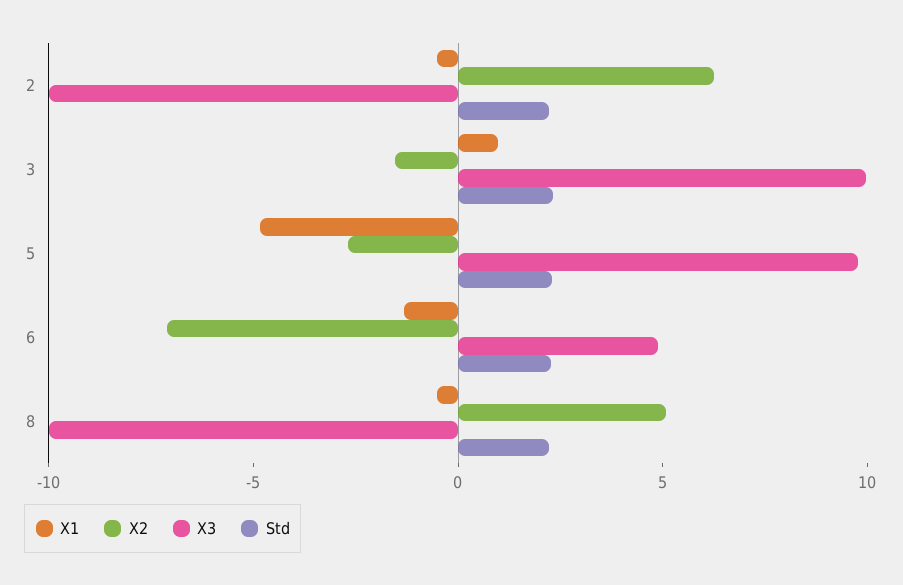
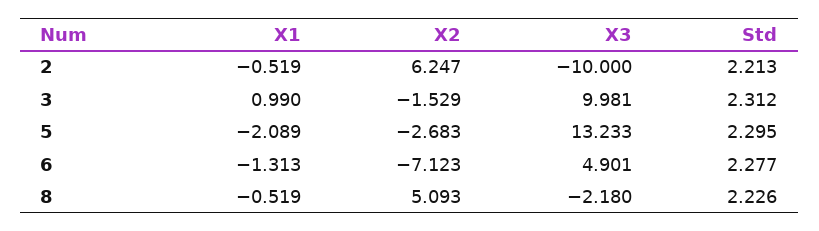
  {
    "X1": {
      "2": -0.519,
      "3": 0.99,
-     "5": -5,
+     "5": -2.089,
      "6": -1.313,
      "8": -0.519
    },
    "X2": {
      "2": 6.247,
      "3": -1.529,
      "5": -2.683,
      "6": -7.123,
      "8": 5.093
    },
    "X3": {
      "2": -10,
      "3": 9.981,
-     "5": 10,
+     "5": 13.233,
      "6": 4.901,
-     "8": -10
+     "8": -2.18
    },
    "Std": {
      "2": 2.213,
      "3": 2.312,
      "5": 2.295,
      "6": 2.277,
      "8": 2.226
    }
  }

